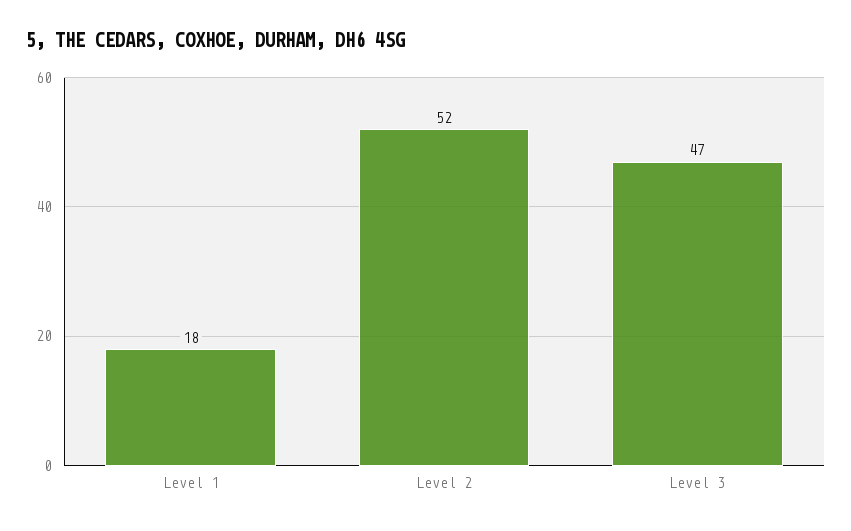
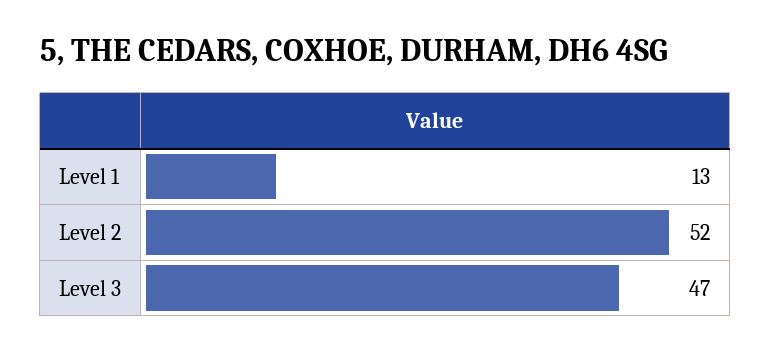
  {
-   "Level 1": 18,
+   "Level 1": 13,
    "Level 2": 52,
    "Level 3": 47
  }

